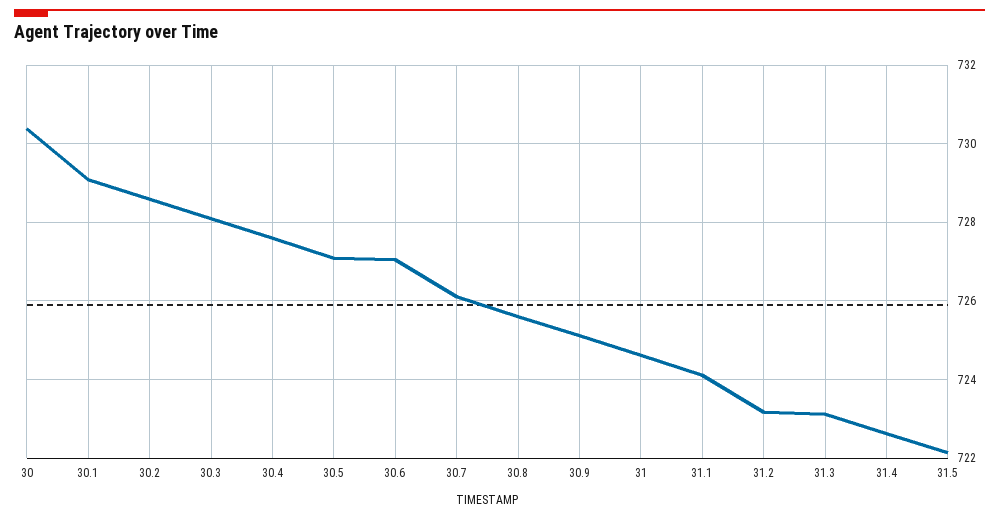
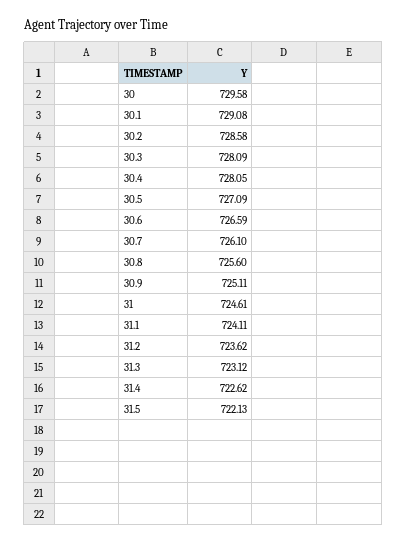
  {
-   "30": 730.4,
+   "30": 729.58,
    "30.1": 729.08,
    "30.2": 728.58,
    "30.3": 728.09,
-   "30.4": 727.6,
+   "30.4": 728.05,
    "30.5": 727.09,
-   "30.6": 727,
+   "30.6": 726.59,
    "30.7": 726.1,
    "30.8": 725.6,
    "30.9": 725.11,
    "31": 724.61,
    "31.1": 724.11,
-   "31.2": 723.2,
+   "31.2": 723.62,
    "31.3": 723.12,
    "31.4": 722.62,
    "31.5": 722.13
  }

